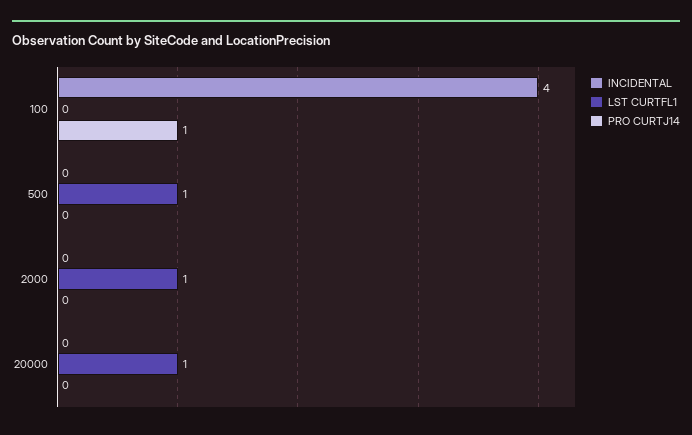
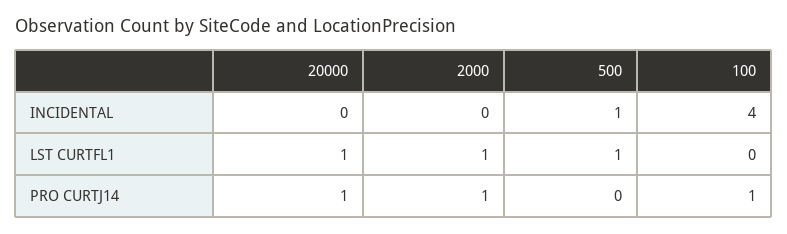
  {
    "INCIDENTAL": {
      "100": 4,
-     "500": 0,
+     "500": 1,
      "2000": 0,
      "20000": 0
    },
    "LST CURTFL1": {
      "100": 0,
      "500": 1,
      "2000": 1,
      "20000": 1
    },
    "PRO CURTJ14": {
      "100": 1,
      "500": 0,
-     "2000": 0,
+     "2000": 1,
-     "20000": 0
+     "20000": 1
    }
  }

